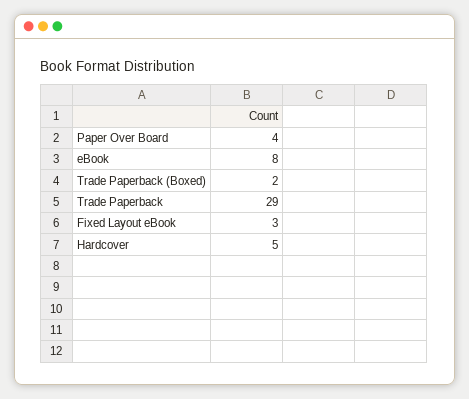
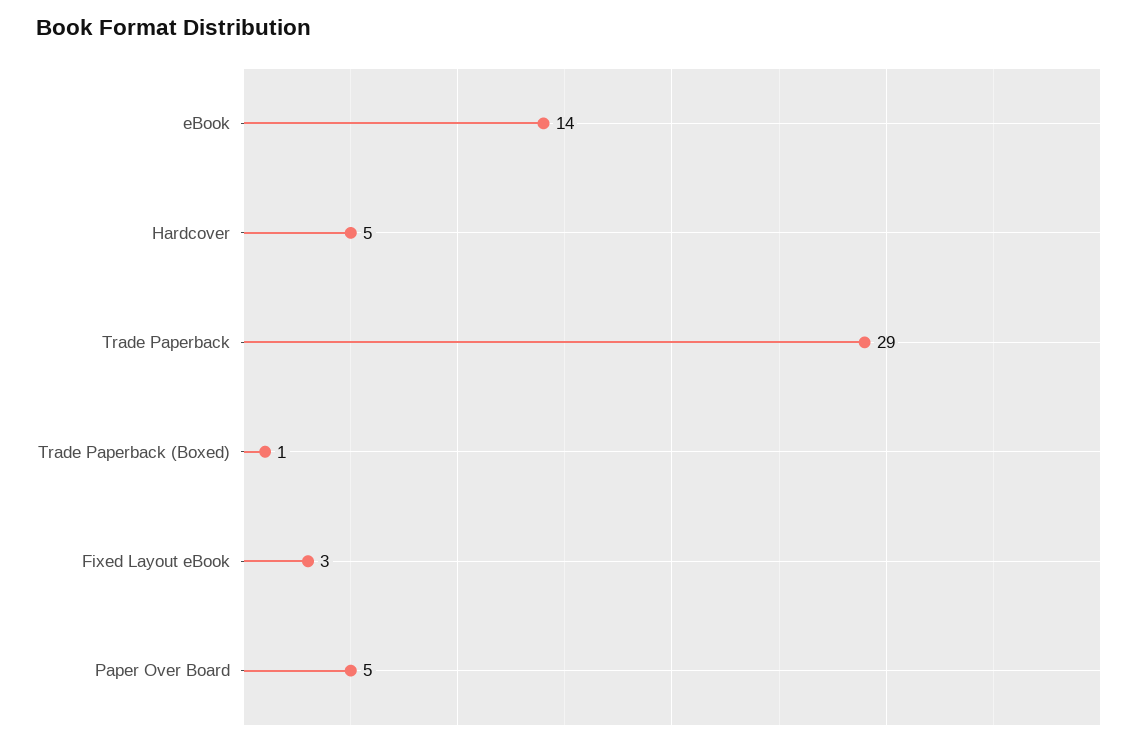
  {
-   "Paper Over Board": 4,
+   "Paper Over Board": 5,
-   "eBook": 8,
+   "eBook": 14,
-   "Trade Paperback (Boxed)": 2,
+   "Trade Paperback (Boxed)": 1,
    "Trade Paperback": 29,
    "Fixed Layout eBook": 3,
    "Hardcover": 5
  }

